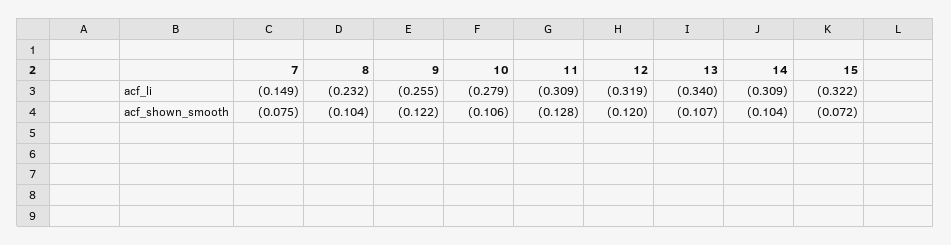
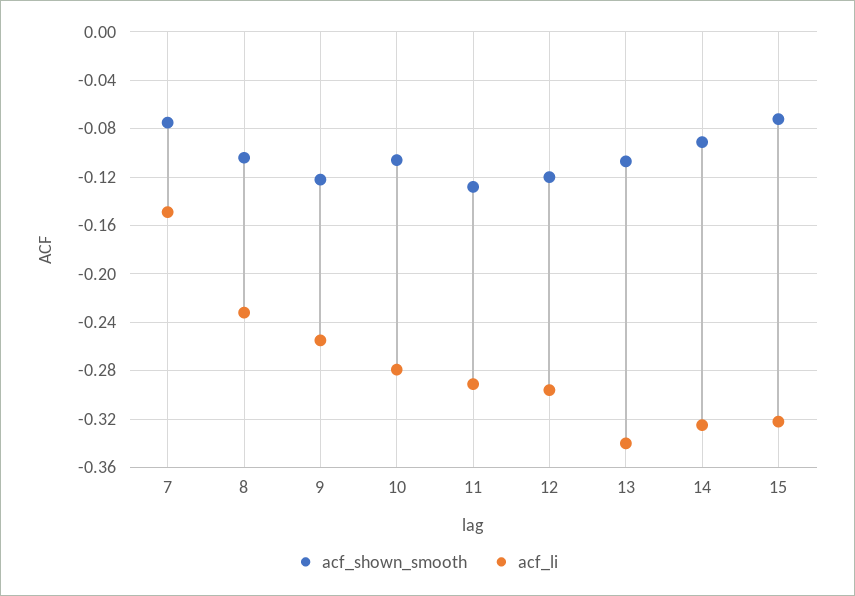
  {
    "acf_li": {
      "7": -0.149,
      "8": -0.232,
      "9": -0.255,
      "10": -0.279,
-     "11": -0.309,
+     "11": -0.29,
-     "12": -0.319,
+     "12": -0.295,
      "13": -0.34,
-     "14": -0.309,
+     "14": -0.325,
      "15": -0.322
    },
    "acf_shown_smooth": {
      "7": -0.075,
      "8": -0.104,
      "9": -0.122,
      "10": -0.106,
      "11": -0.128,
      "12": -0.12,
      "13": -0.107,
-     "14": -0.104,
+     "14": -0.09,
      "15": -0.072
    }
  }

